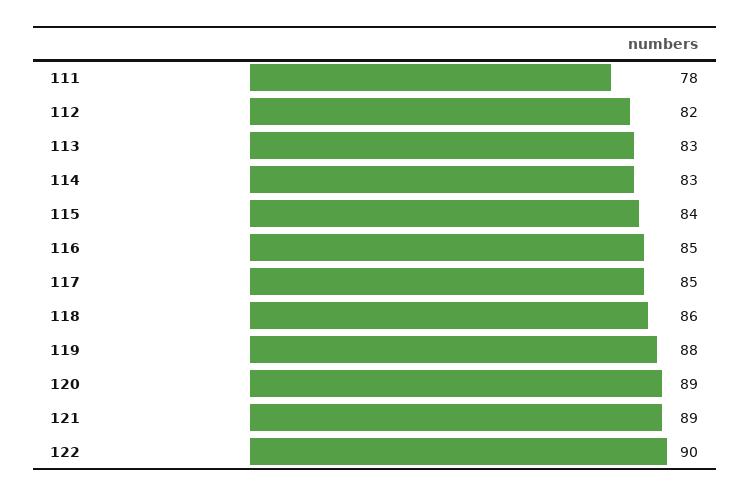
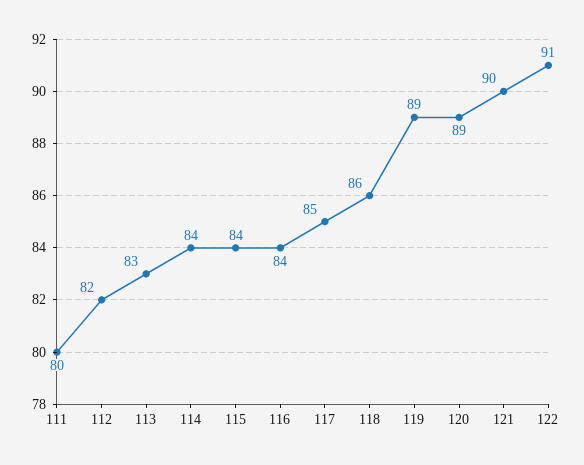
  {
-   "111": 78,
+   "111": 80,
    "112": 82,
    "113": 83,
-   "114": 83,
+   "114": 84,
    "115": 84,
-   "116": 85,
+   "116": 84,
    "117": 85,
    "118": 86,
-   "119": 88,
+   "119": 89,
    "120": 89,
-   "121": 89,
+   "121": 90,
-   "122": 90
+   "122": 91
  }

